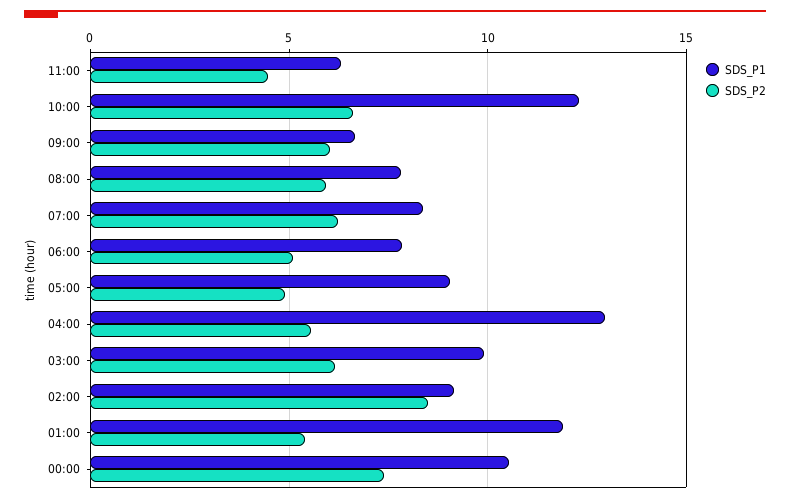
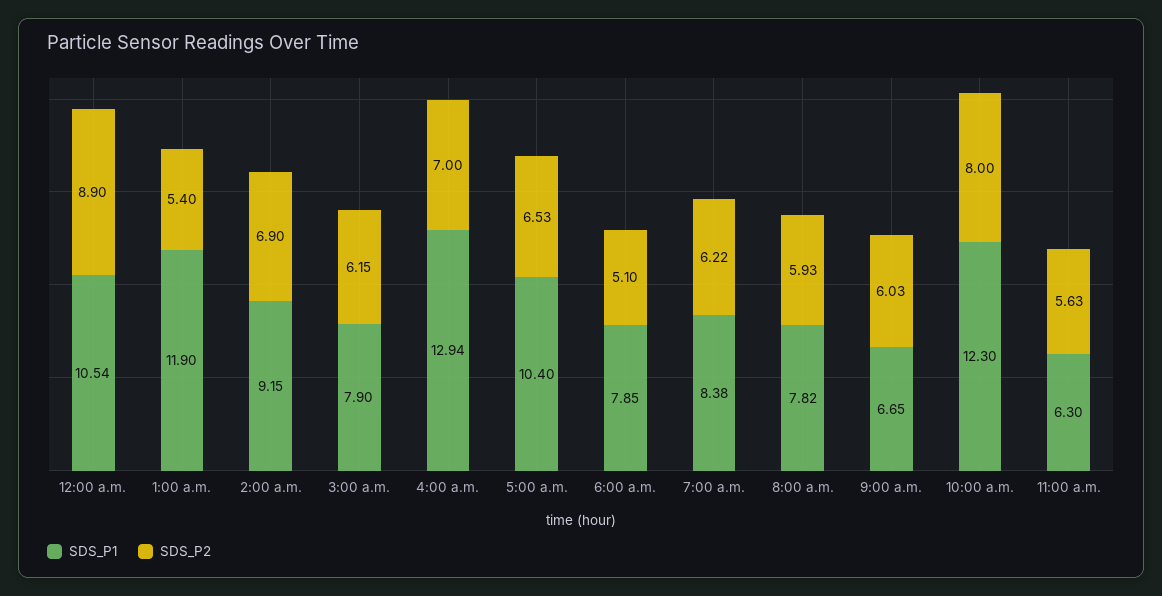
  {
    "SDS_P1": {
      "11:00": 6.3,
      "10:00": 12.3,
      "09:00": 6.65,
      "08:00": 7.82,
      "07:00": 8.38,
      "06:00": 7.85,
-     "05:00": 9,
+     "05:00": 10.4,
      "04:00": 12.94,
-     "03:00": 10,
+     "03:00": 7.9,
      "02:00": 9.15,
      "01:00": 11.9,
      "00:00": 10.54
    },
    "SDS_P2": {
-     "11:00": 4.5,
+     "11:00": 5.63,
-     "10:00": 6.5,
+     "10:00": 8,
      "09:00": 6.03,
      "08:00": 5.93,
      "07:00": 6.22,
      "06:00": 5.1,
-     "05:00": 5,
+     "05:00": 6.53,
-     "04:00": 5.5,
+     "04:00": 7,
      "03:00": 6.15,
-     "02:00": 8.5,
+     "02:00": 6.9,
      "01:00": 5.4,
-     "00:00": 7.5
+     "00:00": 8.9
    }
  }

